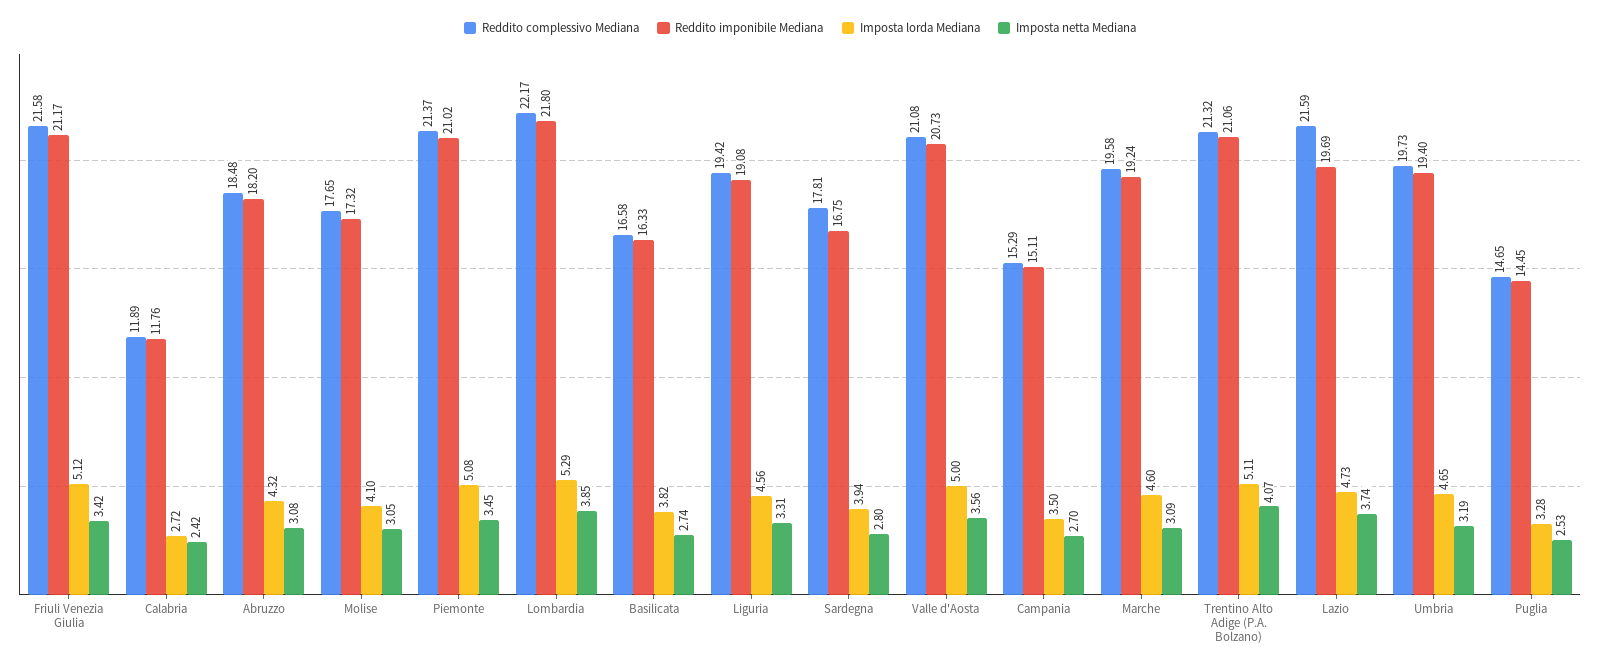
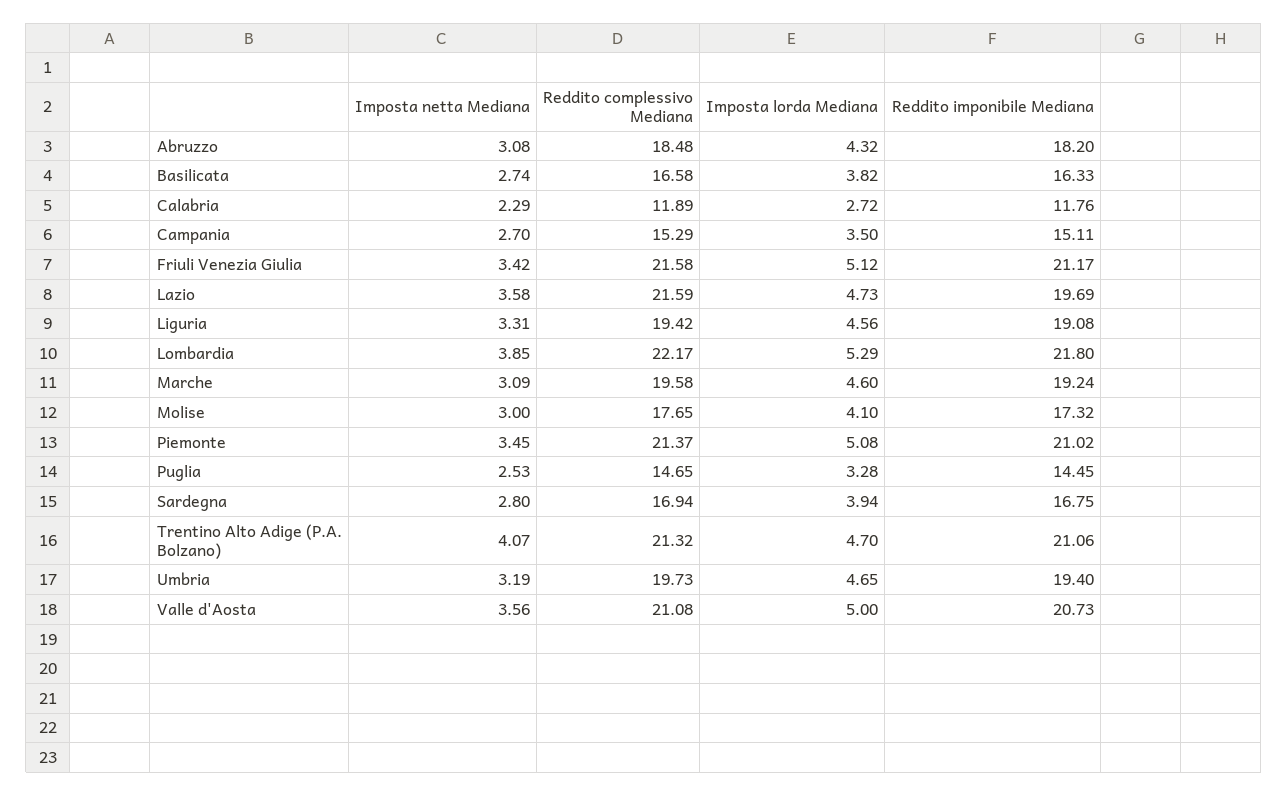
  {
    "Reddito complessivo Mediana": {
      "Friuli Venezia Giulia": 21.58,
      "Calabria": 11.89,
      "Abruzzo": 18.48,
      "Molise": 17.65,
      "Piemonte": 21.37,
      "Lombardia": 22.17,
      "Basilicata": 16.58,
      "Liguria": 19.42,
-     "Sardegna": 17.81,
+     "Sardegna": 16.94,
      "Valle d'Aosta": 21.08,
      "Campania": 15.29,
      "Marche": 19.58,
      "Trentino Alto Adige (P.A. Bolzano)": 21.32,
      "Lazio": 21.59,
      "Umbria": 19.73,
      "Puglia": 14.65
    },
    "Reddito imponibile Mediana": {
      "Friuli Venezia Giulia": 21.17,
      "Calabria": 11.76,
      "Abruzzo": 18.2,
      "Molise": 17.32,
      "Piemonte": 21.02,
      "Lombardia": 21.8,
      "Basilicata": 16.33,
      "Liguria": 19.08,
      "Sardegna": 16.75,
      "Valle d'Aosta": 20.73,
      "Campania": 15.11,
      "Marche": 19.24,
      "Trentino Alto Adige (P.A. Bolzano)": 21.06,
      "Lazio": 19.69,
      "Umbria": 19.4,
      "Puglia": 14.45
    },
    "Imposta lorda Mediana": {
      "Friuli Venezia Giulia": 5.12,
      "Calabria": 2.72,
      "Abruzzo": 4.32,
      "Molise": 4.1,
      "Piemonte": 5.08,
      "Lombardia": 5.29,
      "Basilicata": 3.82,
      "Liguria": 4.56,
      "Sardegna": 3.94,
      "Valle d'Aosta": 5,
      "Campania": 3.5,
      "Marche": 4.6,
-     "Trentino Alto Adige (P.A. Bolzano)": 5.11,
+     "Trentino Alto Adige (P.A. Bolzano)": 4.7,
      "Lazio": 4.73,
      "Umbria": 4.65,
      "Puglia": 3.28
    },
    "Imposta netta Mediana": {
      "Friuli Venezia Giulia": 3.42,
-     "Calabria": 2.42,
+     "Calabria": 2.29,
      "Abruzzo": 3.08,
-     "Molise": 3.05,
+     "Molise": 3,
      "Piemonte": 3.45,
      "Lombardia": 3.85,
      "Basilicata": 2.74,
      "Liguria": 3.31,
      "Sardegna": 2.8,
      "Valle d'Aosta": 3.56,
      "Campania": 2.7,
      "Marche": 3.09,
      "Trentino Alto Adige (P.A. Bolzano)": 4.07,
-     "Lazio": 3.74,
+     "Lazio": 3.58,
      "Umbria": 3.19,
      "Puglia": 2.53
    }
  }

